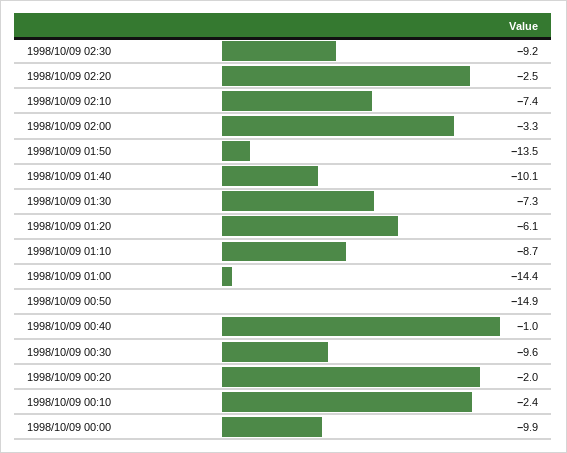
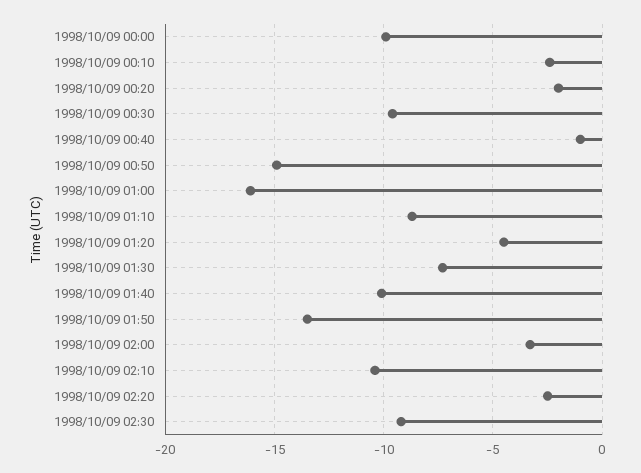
  {
    "1998/10/09 02:30": -9.2,
    "1998/10/09 02:20": -2.5,
-   "1998/10/09 02:10": -7.4,
+   "1998/10/09 02:10": -10.5,
    "1998/10/09 02:00": -3.3,
    "1998/10/09 01:50": -13.5,
    "1998/10/09 01:40": -10.1,
    "1998/10/09 01:30": -7.3,
-   "1998/10/09 01:20": -6.1,
+   "1998/10/09 01:20": -4.5,
    "1998/10/09 01:10": -8.7,
-   "1998/10/09 01:00": -14.4,
+   "1998/10/09 01:00": -16,
    "1998/10/09 00:50": -14.9,
    "1998/10/09 00:40": -1,
    "1998/10/09 00:30": -9.6,
    "1998/10/09 00:20": -2,
    "1998/10/09 00:10": -2.4,
    "1998/10/09 00:00": -9.9
  }

